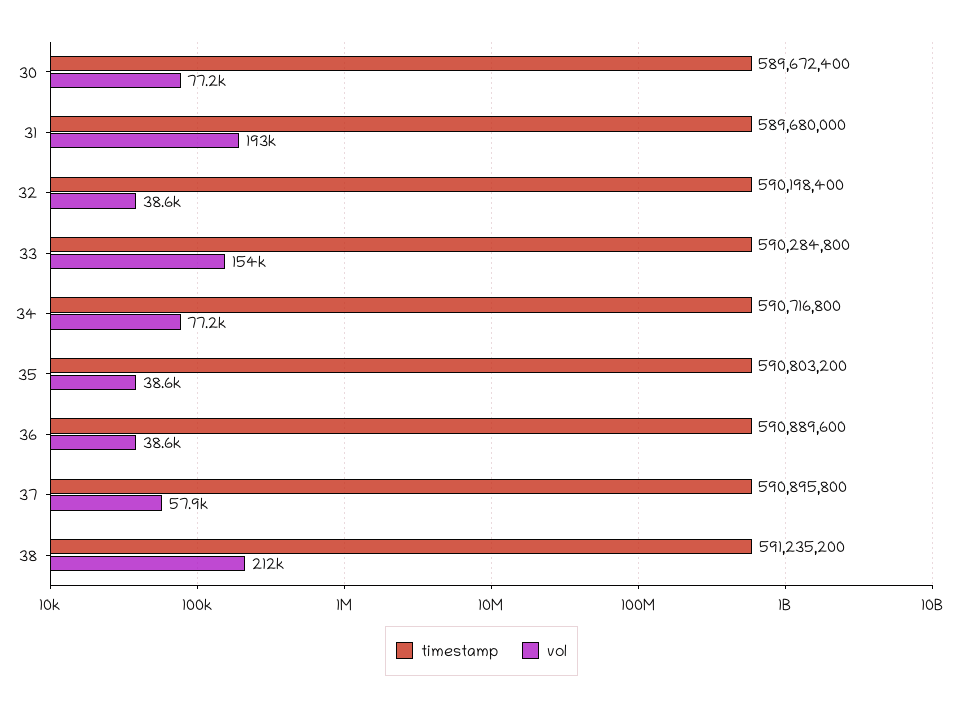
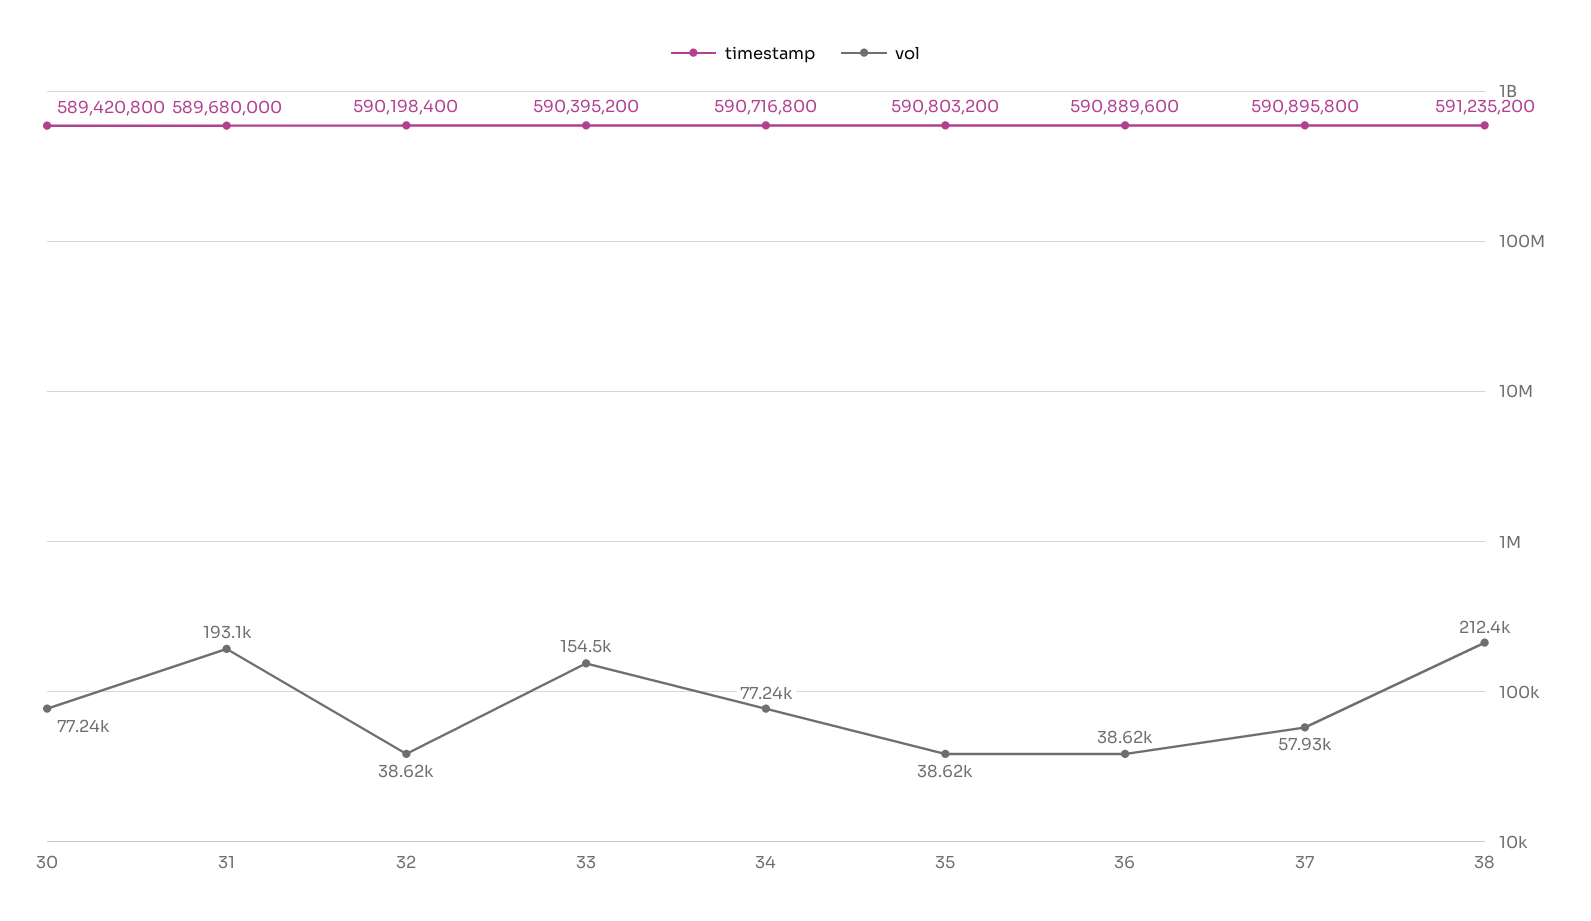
  {
    "timestamp": {
-     "30": 589672400,
+     "30": 589420800,
      "31": 589680000,
      "32": 590198400,
-     "33": 590284800,
+     "33": 590395200,
      "34": 590716800,
      "35": 590803200,
      "36": 590889600,
      "37": 590895800,
      "38": 591235200
    },
    "vol": {
      "30": 77240,
      "31": 193100,
      "32": 38620,
      "33": 154500,
      "34": 77240,
      "35": 38620,
      "36": 38620,
      "37": 57930,
      "38": 212400
    }
  }

